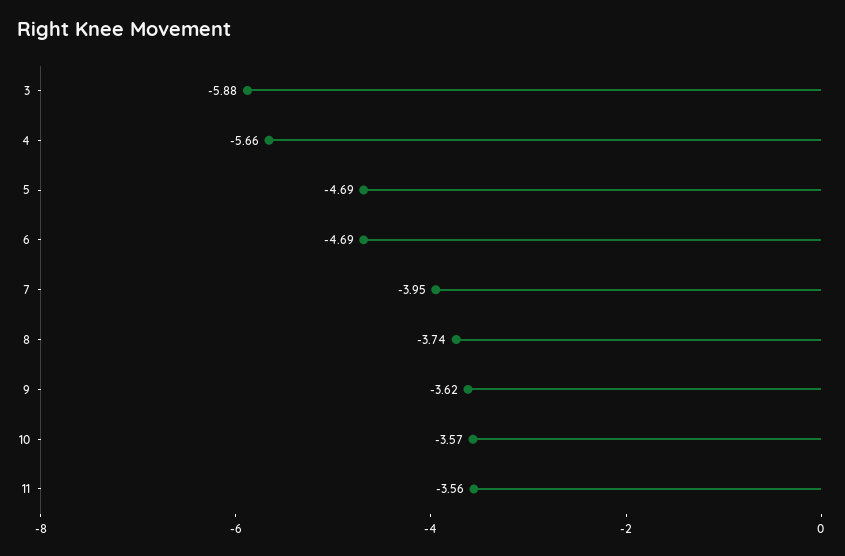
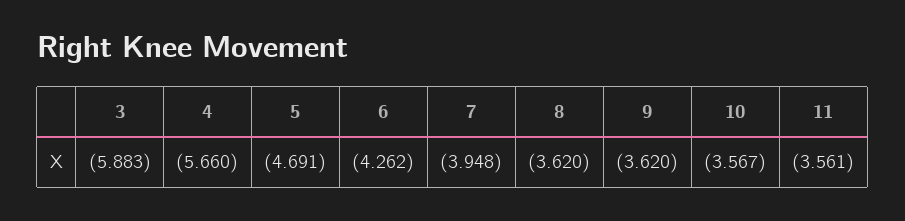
  {
    "3": -5.883,
    "4": -5.66,
    "5": -4.691,
-   "6": -4.69,
+   "6": -4.262,
    "7": -3.948,
-   "8": -3.74,
+   "8": -3.62,
    "9": -3.62,
    "10": -3.567,
    "11": -3.561
  }

